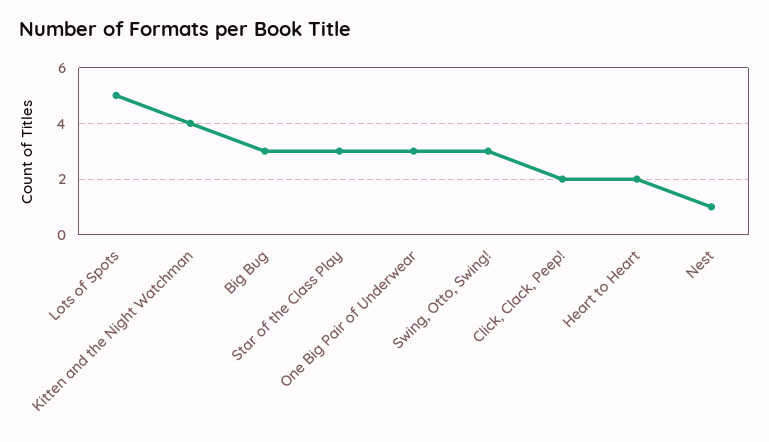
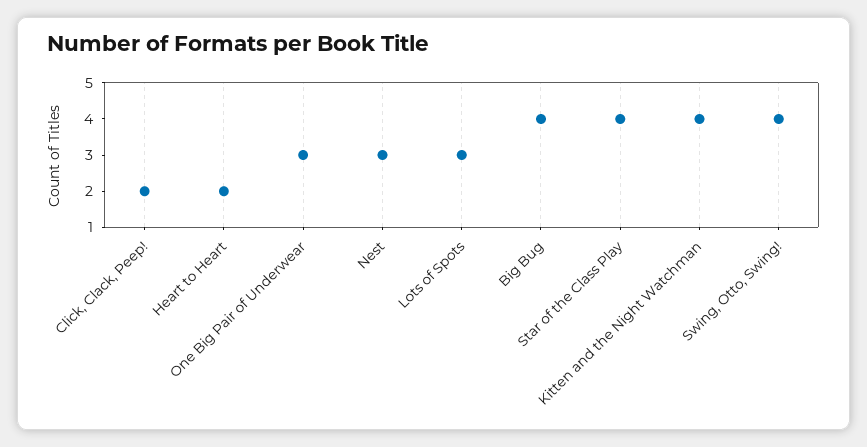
  {
-   "Lots of Spots": 5,
+   "Lots of Spots": 3,
    "Kitten and the Night Watchman": 4,
-   "Big Bug": 3,
+   "Big Bug": 4,
-   "Star of the Class Play": 3,
+   "Star of the Class Play": 4,
    "One Big Pair of Underwear": 3,
-   "Swing, Otto, Swing!": 3,
+   "Swing, Otto, Swing!": 4,
    "Click, Clack, Peep!": 2,
    "Heart to Heart": 2,
-   "Nest": 1
+   "Nest": 3
  }

